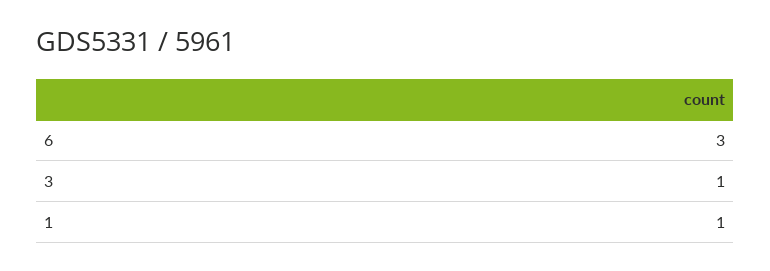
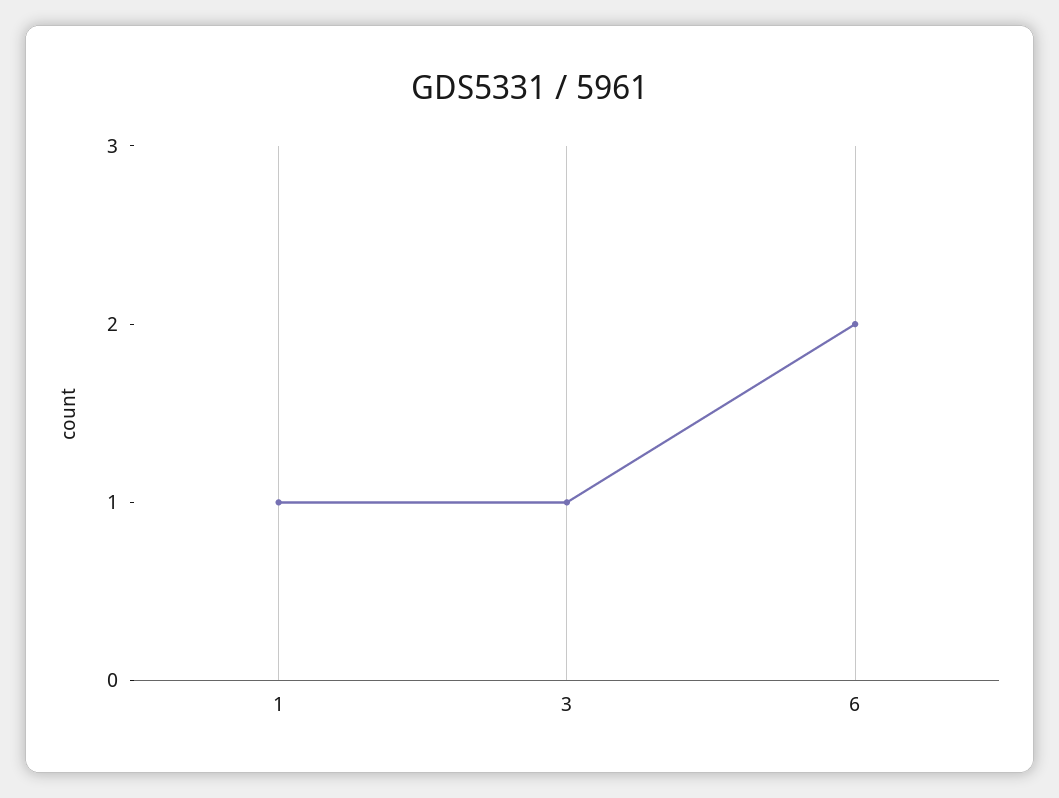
  {
-   "6": 3,
+   "6": 2,
    "3": 1,
    "1": 1
  }

